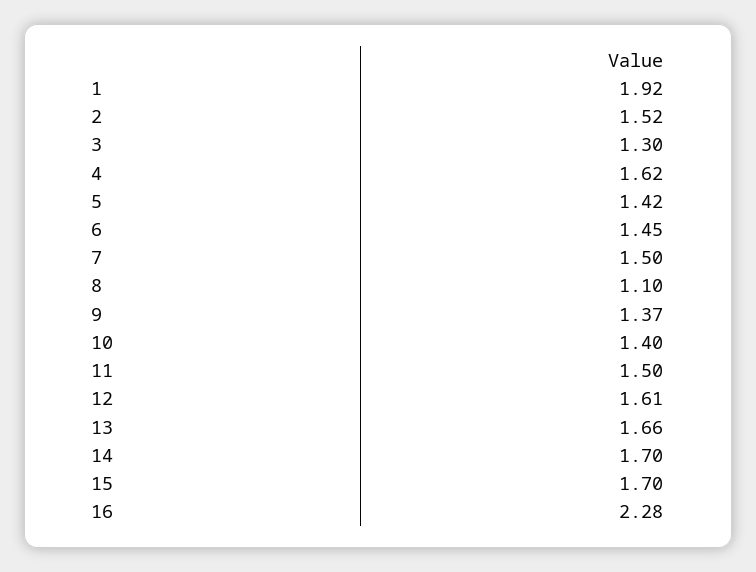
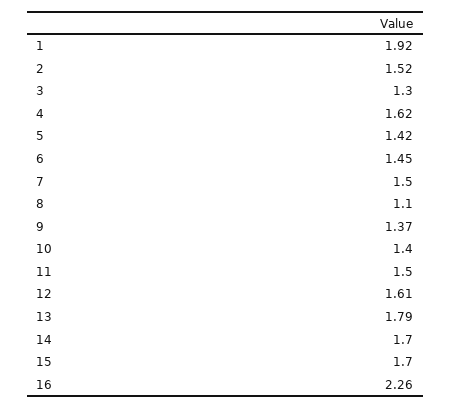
  {
    "1": 1.92,
    "2": 1.52,
    "3": 1.3,
    "4": 1.62,
    "5": 1.42,
    "6": 1.45,
    "7": 1.5,
    "8": 1.1,
    "9": 1.37,
    "10": 1.4,
    "11": 1.5,
    "12": 1.61,
-   "13": 1.66,
+   "13": 1.79,
    "14": 1.7,
    "15": 1.7,
-   "16": 2.28
+   "16": 2.26
  }

